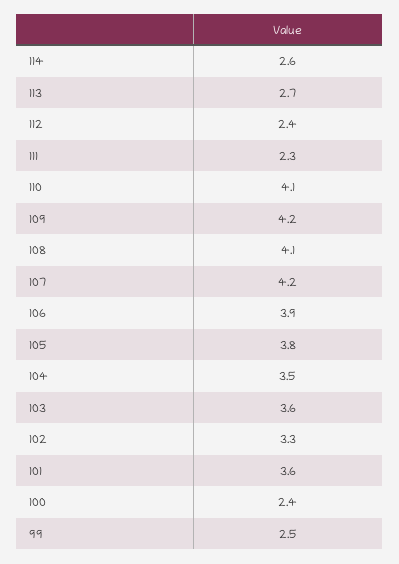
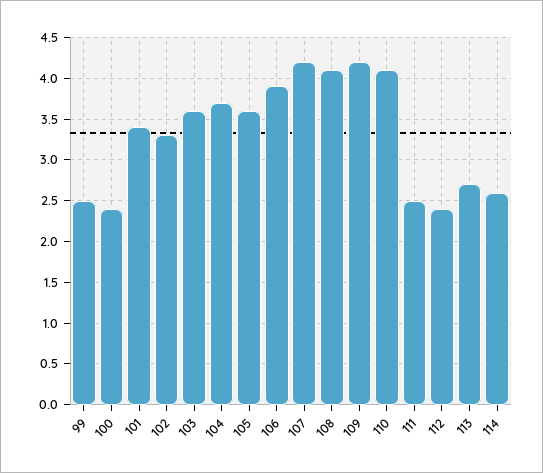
  {
    "114": 2.6,
    "113": 2.7,
    "112": 2.4,
-   "111": 2.3,
+   "111": 2.5,
    "110": 4.1,
    "109": 4.2,
    "108": 4.1,
    "107": 4.2,
    "106": 3.9,
-   "105": 3.8,
+   "105": 3.6,
-   "104": 3.5,
+   "104": 3.7,
    "103": 3.6,
    "102": 3.3,
-   "101": 3.6,
+   "101": 3.4,
    "100": 2.4,
    "99": 2.5
  }

